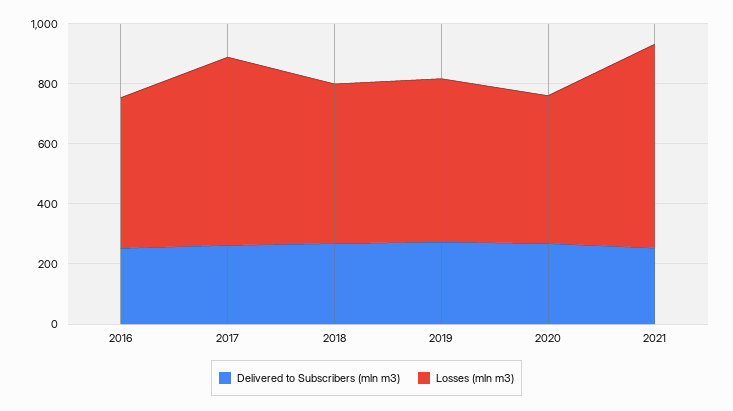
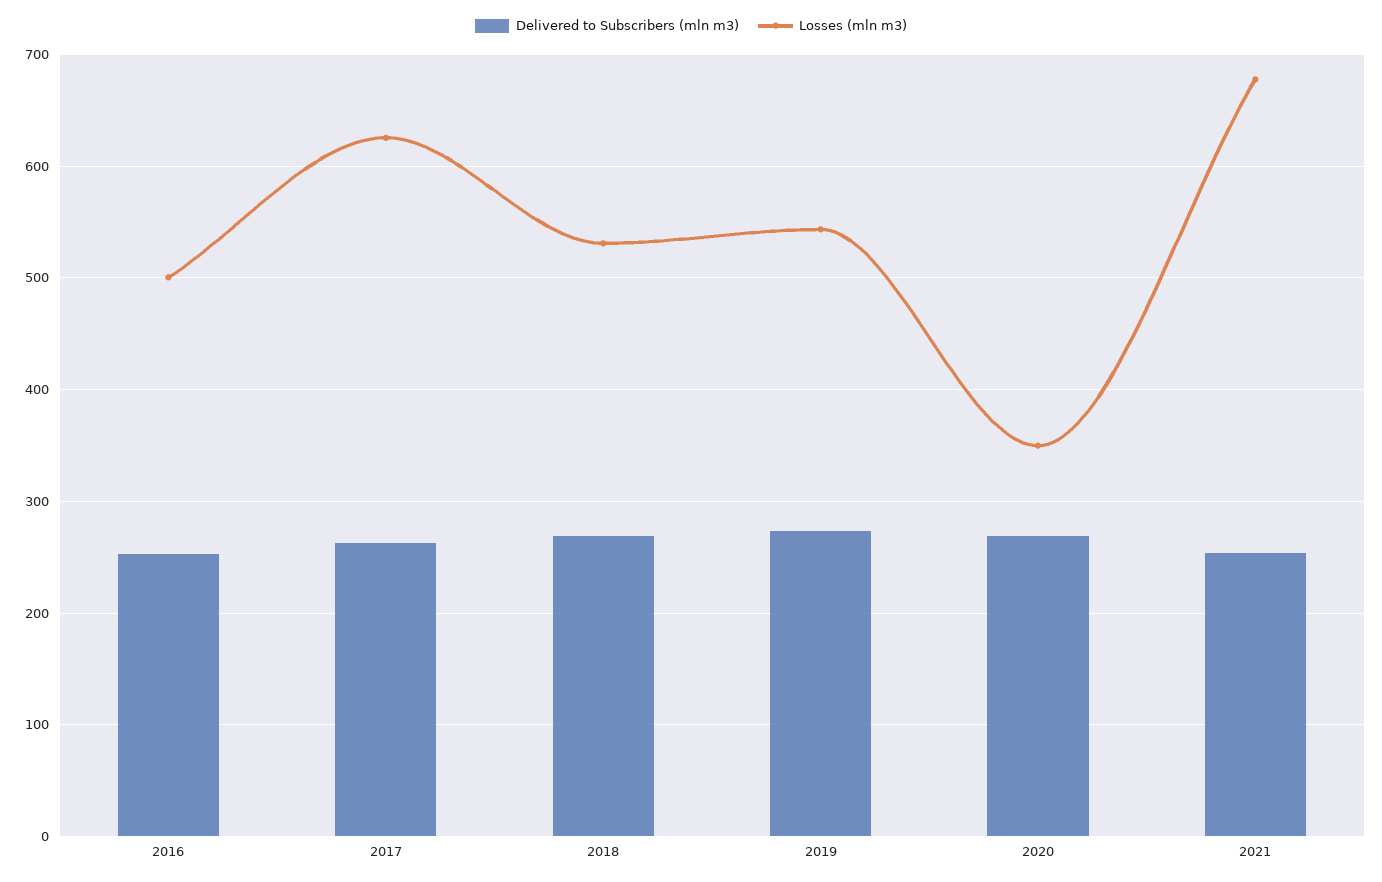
  {
    "Delivered to Subscribers (mln m3)": {
      "2016": 250,
      "2017": 260,
      "2018": 270,
      "2019": 270,
      "2020": 270,
      "2021": 250
    },
    "Losses (mln m3)": {
      "2016": 500,
      "2017": 630,
      "2018": 530,
      "2019": 540,
-     "2020": 500,
+     "2020": 350,
      "2021": 680
    }
  }

